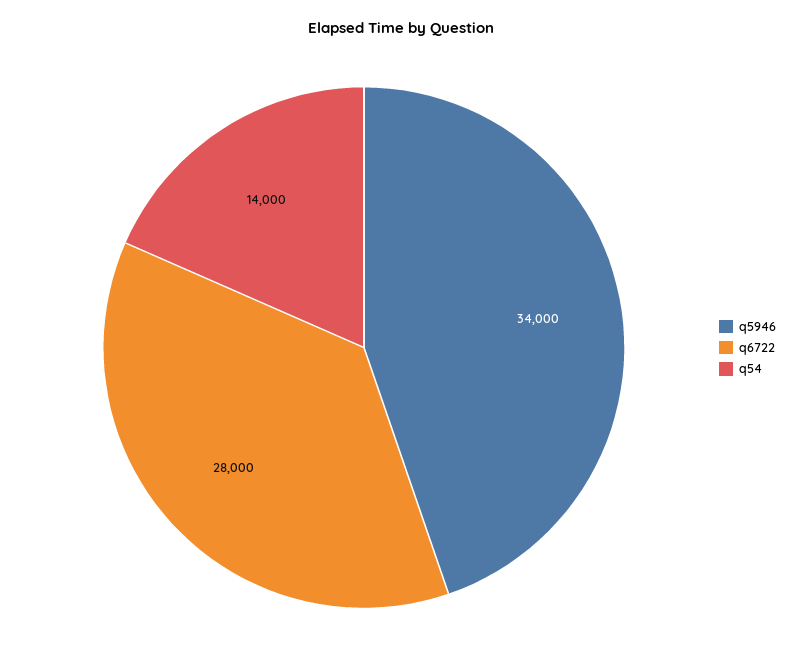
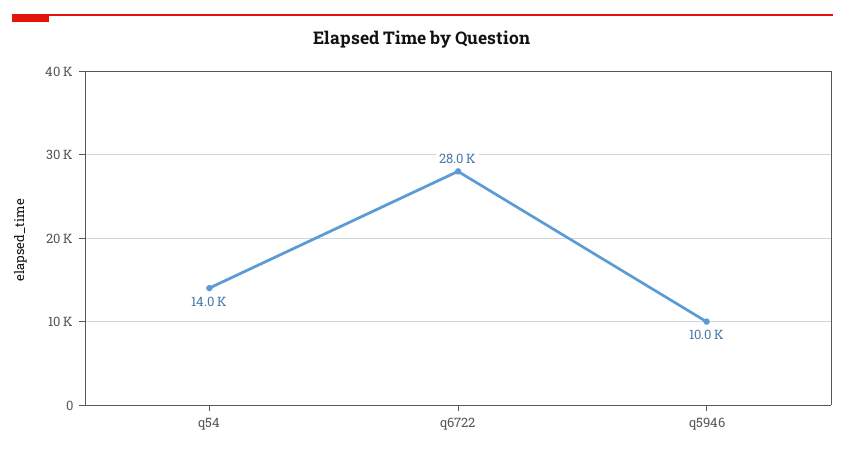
  {
-   "q5946": 34000,
+   "q5946": 10000,
    "q6722": 28000,
    "q54": 14000
  }

